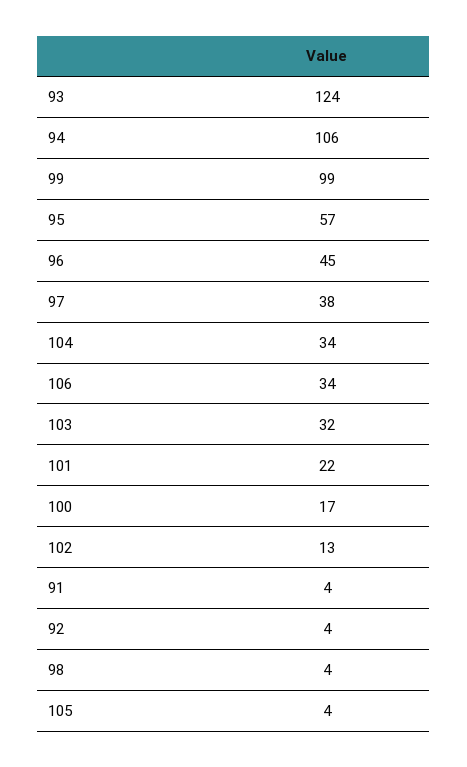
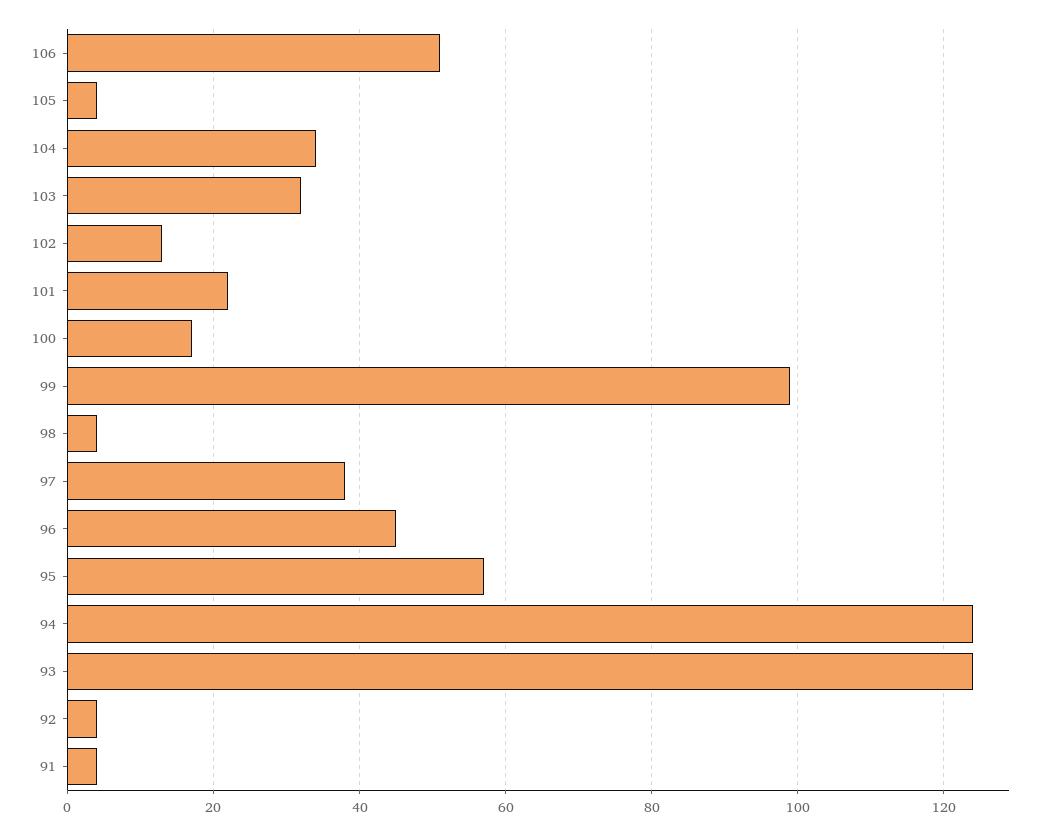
  {
    "93": 124,
-   "94": 106,
+   "94": 125,
    "99": 99,
    "95": 57,
    "96": 45,
    "97": 38,
    "104": 34,
-   "106": 34,
+   "106": 50,
    "103": 32,
    "101": 22,
    "100": 17,
    "102": 13,
    "91": 4,
    "92": 4,
    "98": 4,
    "105": 4
  }

